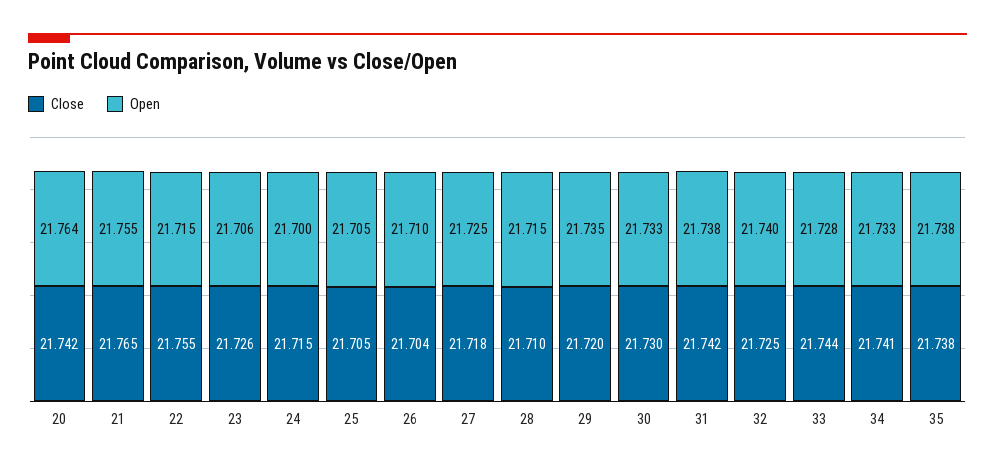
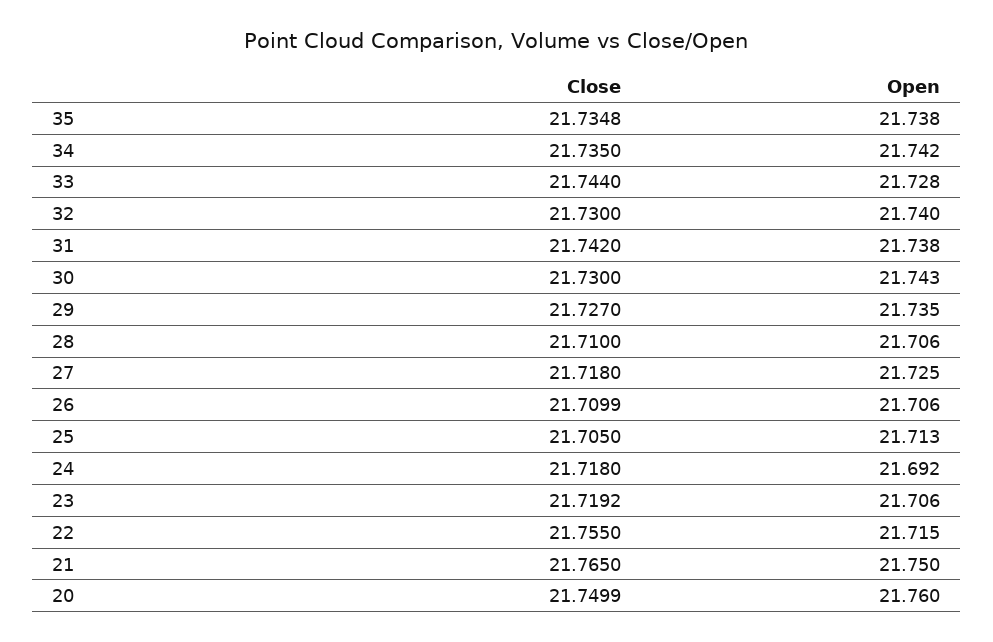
  {
    "Close": {
-     "20": 21.742,
+     "20": 21.7499,
      "21": 21.765,
      "22": 21.755,
-     "23": 21.726,
+     "23": 21.7192,
-     "24": 21.715,
+     "24": 21.718,
      "25": 21.705,
-     "26": 21.704,
+     "26": 21.7099,
      "27": 21.718,
      "28": 21.71,
-     "29": 21.72,
+     "29": 21.727,
      "30": 21.73,
      "31": 21.742,
-     "32": 21.725,
+     "32": 21.73,
      "33": 21.744,
-     "34": 21.741,
+     "34": 21.735,
-     "35": 21.738
+     "35": 21.7348
    },
    "Open": {
-     "20": 21.764,
+     "20": 21.76,
-     "21": 21.755,
+     "21": 21.75,
      "22": 21.715,
      "23": 21.706,
-     "24": 21.7,
+     "24": 21.692,
-     "25": 21.705,
+     "25": 21.713,
-     "26": 21.71,
+     "26": 21.706,
      "27": 21.725,
-     "28": 21.715,
+     "28": 21.706,
      "29": 21.735,
-     "30": 21.733,
+     "30": 21.743,
      "31": 21.738,
      "32": 21.74,
      "33": 21.728,
-     "34": 21.733,
+     "34": 21.742,
      "35": 21.738
    }
  }

